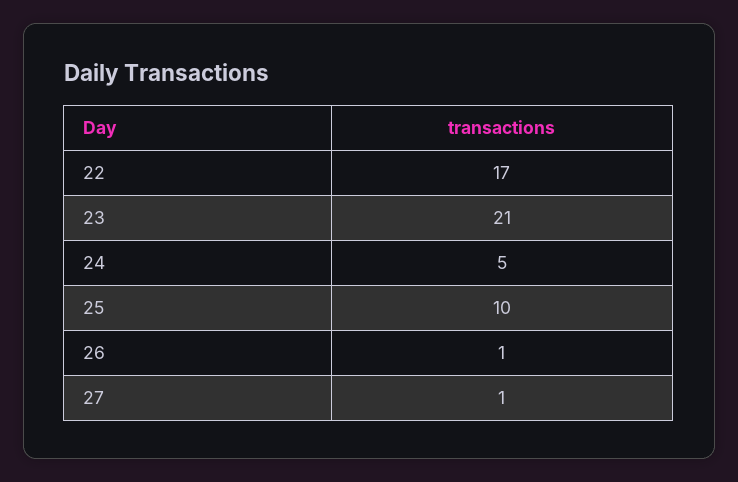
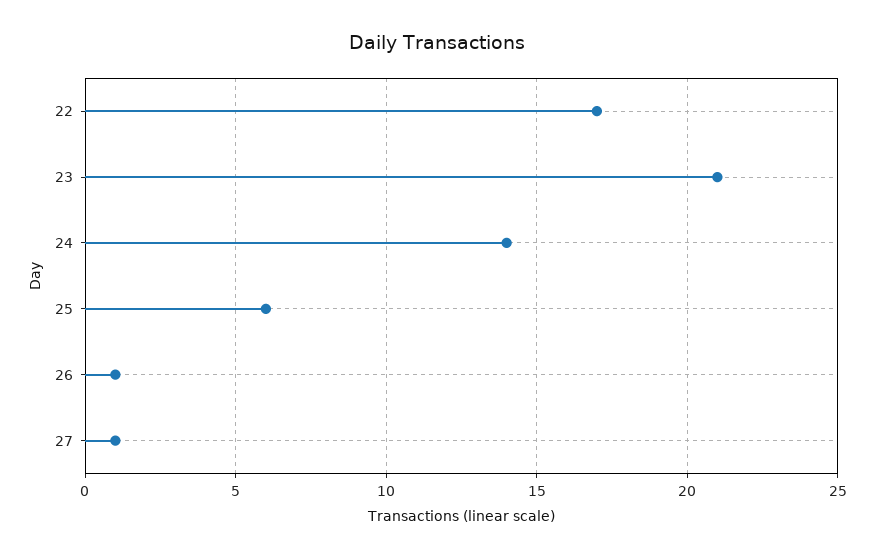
  {
    "22": 17,
    "23": 21,
-   "24": 5,
+   "24": 14,
-   "25": 10,
+   "25": 6,
    "26": 1,
    "27": 1
  }

